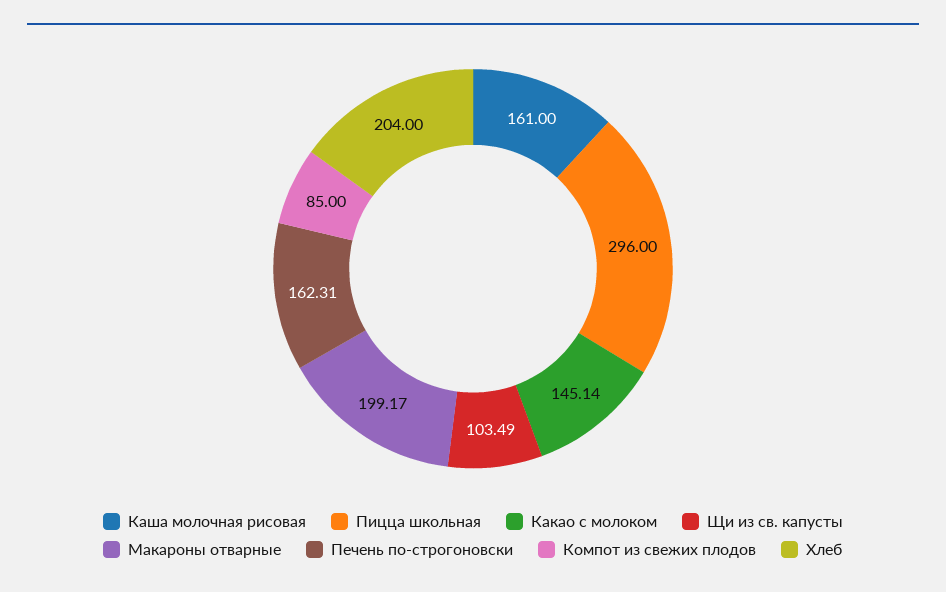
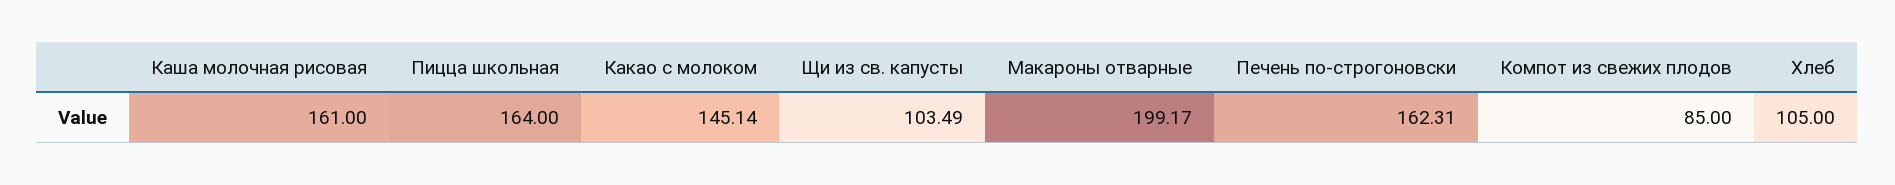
  {
    "Каша молочная рисовая": 161,
-   "Пицца школьная": 296,
+   "Пицца школьная": 164,
    "Какао с молоком": 145.14,
    "Щи из св. капусты": 103.49,
    "Макароны отварные": 199.17,
    "Печень по-строгоновски": 162.31,
    "Компот из свежих плодов": 85,
-   "Хлеб": 204
+   "Хлеб": 105
  }

